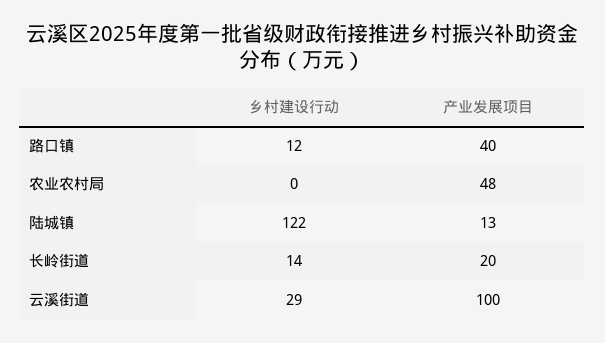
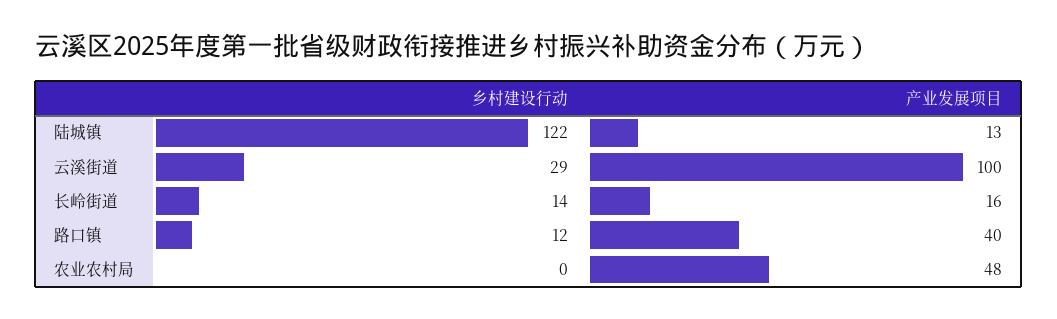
  {
    "乡村建设行动": {
      "路口镇": 12,
      "农业农村局": 0,
      "陆城镇": 122,
      "长岭街道": 14,
      "云溪街道": 29
    },
    "产业发展项目": {
      "路口镇": 40,
      "农业农村局": 48,
      "陆城镇": 13,
-     "长岭街道": 20,
+     "长岭街道": 16,
      "云溪街道": 100
    }
  }

